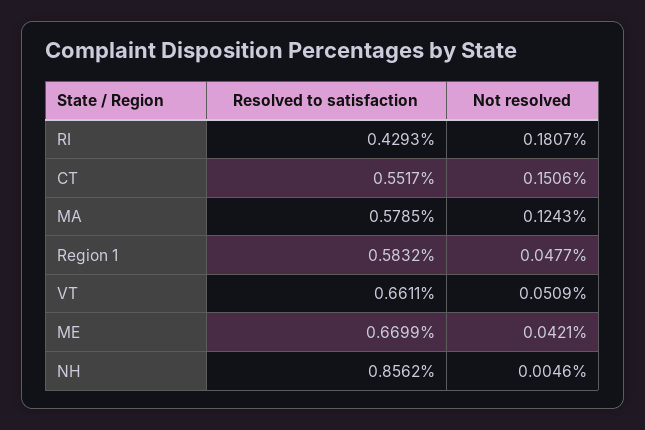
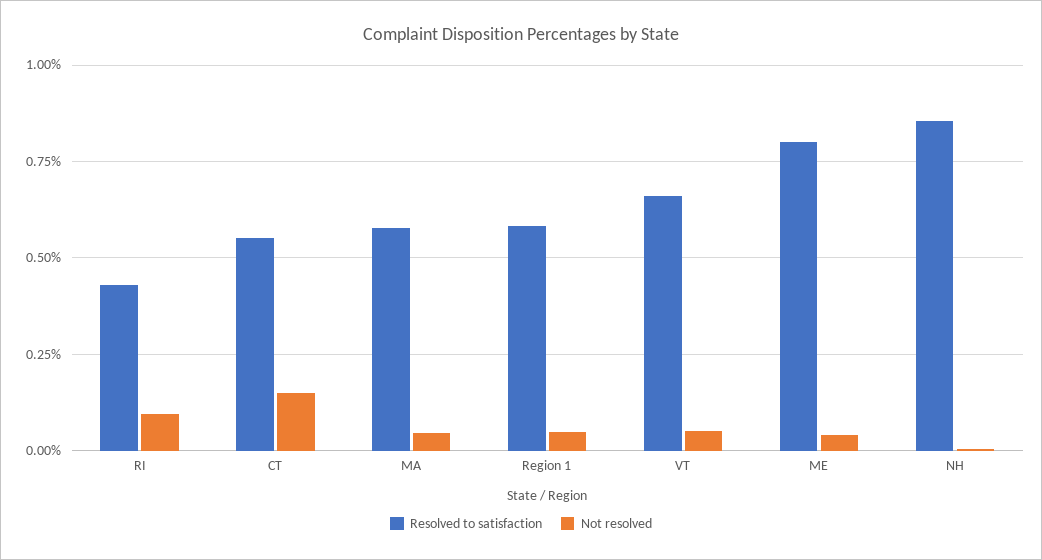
  {
    "Resolved to satisfaction": {
      "RI": 0.4293,
      "CT": 0.5517,
      "MA": 0.5785,
      "Region 1": 0.5832,
      "VT": 0.6611,
-     "ME": 0.6699,
+     "ME": 0.8,
      "NH": 0.8562
    },
    "Not resolved": {
-     "RI": 0.1807,
+     "RI": 0.1,
      "CT": 0.1506,
-     "MA": 0.1243,
+     "MA": 0.05,
      "Region 1": 0.0477,
      "VT": 0.0509,
      "ME": 0.0421,
      "NH": 0.0046
    }
  }

